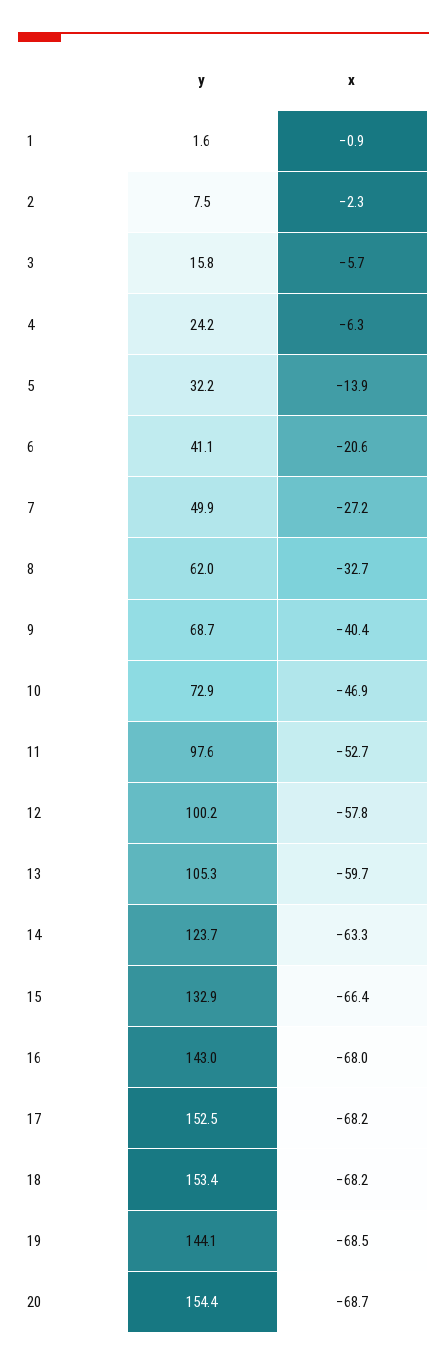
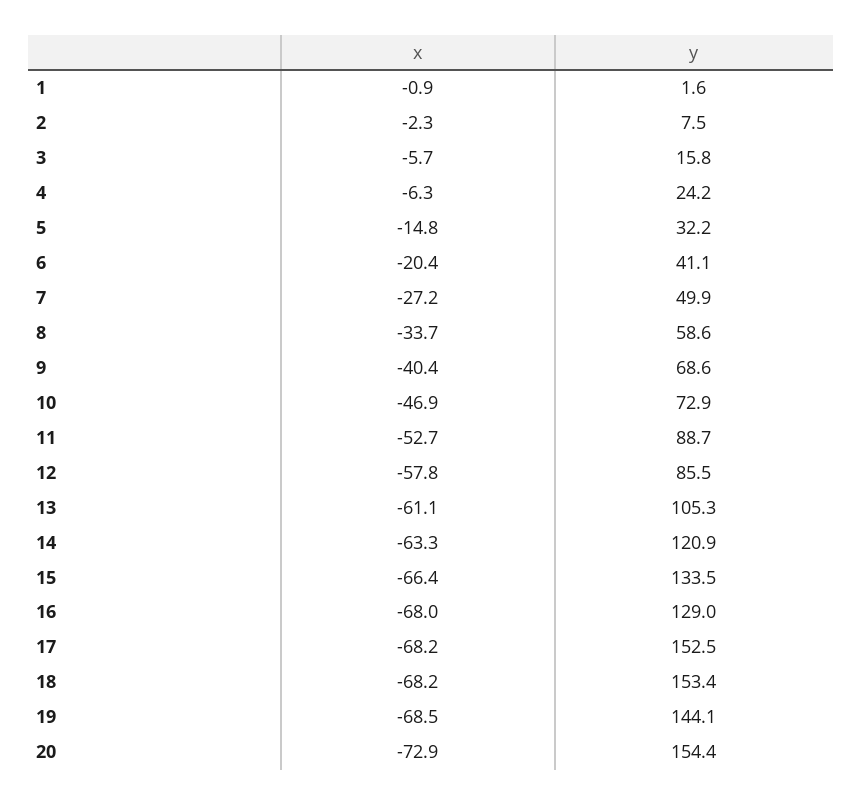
  {
    "y": {
      "1": 1.6,
      "2": 7.5,
      "3": 15.8,
      "4": 24.2,
      "5": 32.2,
      "6": 41.1,
      "7": 49.9,
-     "8": 62,
+     "8": 58.6,
-     "9": 68.7,
+     "9": 68.6,
      "10": 72.9,
-     "11": 97.6,
+     "11": 88.7,
-     "12": 100.2,
+     "12": 85.5,
      "13": 105.3,
-     "14": 123.7,
+     "14": 120.9,
-     "15": 132.9,
+     "15": 133.5,
-     "16": 143,
+     "16": 129,
      "17": 152.5,
      "18": 153.4,
      "19": 144.1,
      "20": 154.4
    },
    "x": {
      "1": -0.9,
      "2": -2.3,
      "3": -5.7,
      "4": -6.3,
-     "5": -13.9,
+     "5": -14.8,
-     "6": -20.6,
+     "6": -20.4,
      "7": -27.2,
-     "8": -32.7,
+     "8": -33.7,
      "9": -40.4,
      "10": -46.9,
      "11": -52.7,
      "12": -57.8,
-     "13": -59.7,
+     "13": -61.1,
      "14": -63.3,
      "15": -66.4,
      "16": -68,
      "17": -68.2,
      "18": -68.2,
      "19": -68.5,
-     "20": -68.7
+     "20": -72.9
    }
  }

